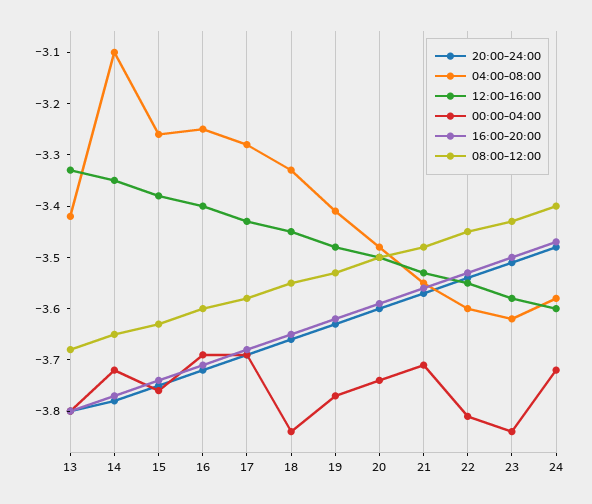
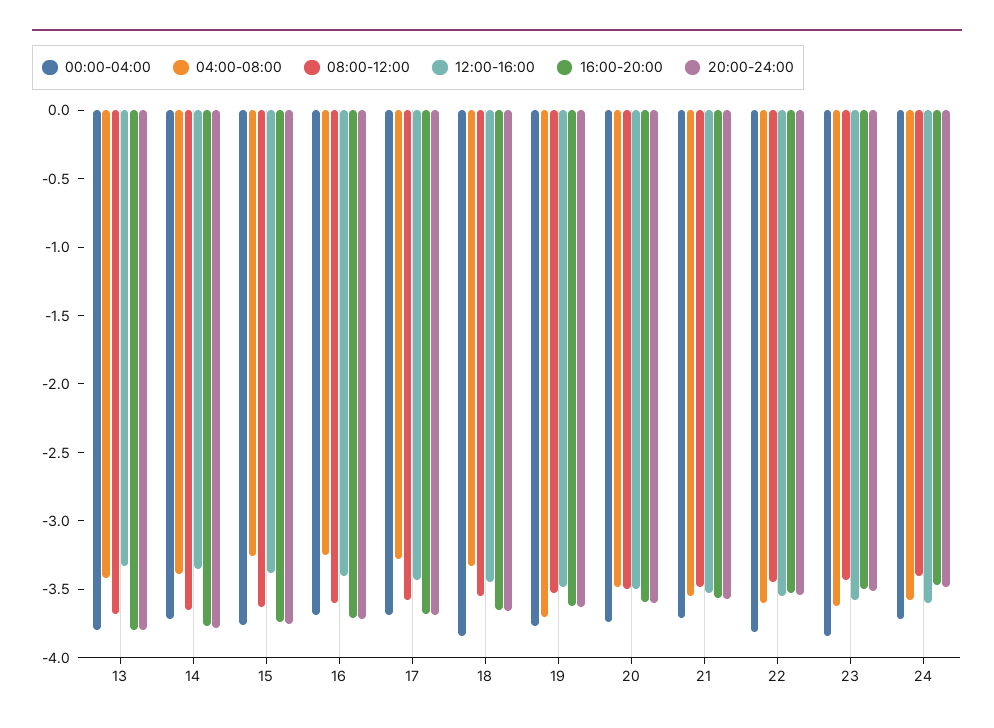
  {
    "20:00-24:00": {
      "13": -3.8,
      "14": -3.8,
      "15": -3.75,
      "16": -3.7,
      "17": -3.7,
      "18": -3.65,
      "19": -3.65,
      "20": -3.6,
      "21": -3.55,
      "22": -3.55,
      "23": -3.5,
      "24": -3.5
    },
    "04:00-08:00": {
      "13": -3.4,
-     "14": -3.1,
+     "14": -3.4,
      "15": -3.25,
      "16": -3.25,
      "17": -3.3,
      "18": -3.35,
-     "19": -3.4,
+     "19": -3.7,
      "20": -3.5,
      "21": -3.55,
      "22": -3.6,
      "23": -3.6,
      "24": -3.6
    },
    "12:00-16:00": {
      "13": -3.35,
      "14": -3.35,
      "15": -3.4,
      "16": -3.4,
      "17": -3.45,
      "18": -3.45,
      "19": -3.5,
      "20": -3.5,
      "21": -3.55,
      "22": -3.55,
      "23": -3.6,
      "24": -3.6
    },
    "00:00-04:00": {
      "13": -3.8,
      "14": -3.7,
      "15": -3.75,
      "16": -3.7,
      "17": -3.7,
      "18": -3.85,
      "19": -3.75,
      "20": -3.75,
      "21": -3.7,
      "22": -3.8,
      "23": -3.85,
      "24": -3.7
    },
    "16:00-20:00": {
      "13": -3.8,
      "14": -3.75,
      "15": -3.75,
      "16": -3.7,
      "17": -3.7,
      "18": -3.65,
      "19": -3.6,
      "20": -3.6,
      "21": -3.55,
      "22": -3.55,
      "23": -3.5,
      "24": -3.45
    },
    "08:00-12:00": {
      "13": -3.7,
      "14": -3.65,
      "15": -3.65,
      "16": -3.6,
      "17": -3.6,
      "18": -3.55,
      "19": -3.55,
      "20": -3.5,
      "21": -3.5,
      "22": -3.45,
      "23": -3.45,
      "24": -3.4
    }
  }

